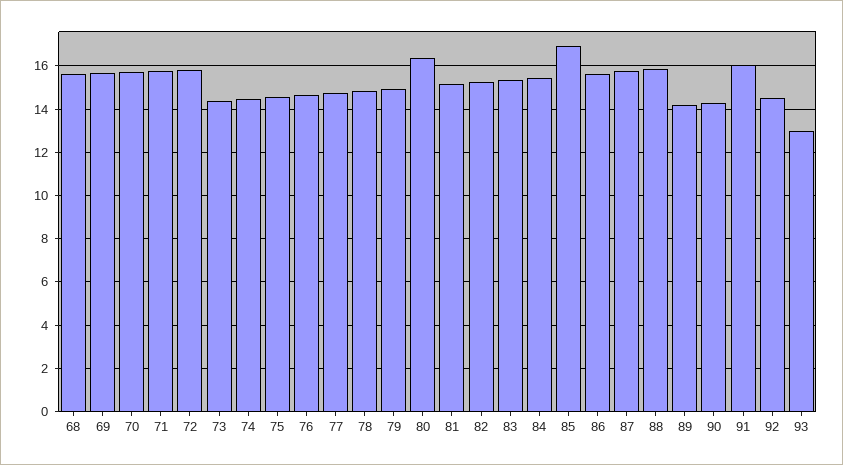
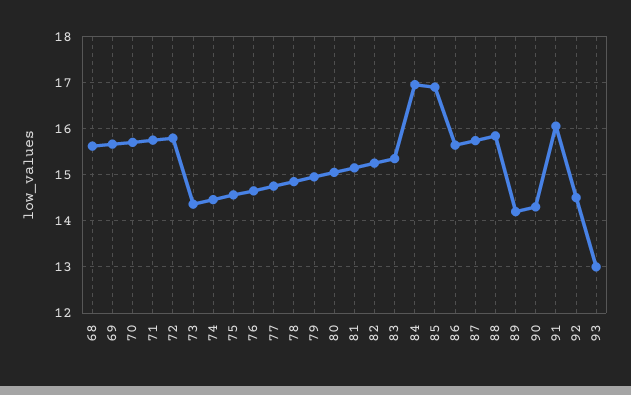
  {
    "68": 15.6,
    "69": 15.6,
    "70": 15.8,
    "71": 15.8,
    "72": 15.8,
    "73": 14.4,
    "74": 14.4,
    "75": 14.6,
    "76": 14.6,
    "77": 14.8,
    "78": 14.8,
    "79": 15,
-   "80": 16.5,
+   "80": 15,
    "81": 15.2,
    "82": 15.2,
    "83": 15.4,
-   "84": 15.5,
+   "84": 17,
    "85": 17,
    "86": 15.6,
    "87": 15.8,
    "88": 15.8,
    "89": 14.2,
    "90": 14.4,
    "91": 16,
    "92": 14.6,
    "93": 13
  }

